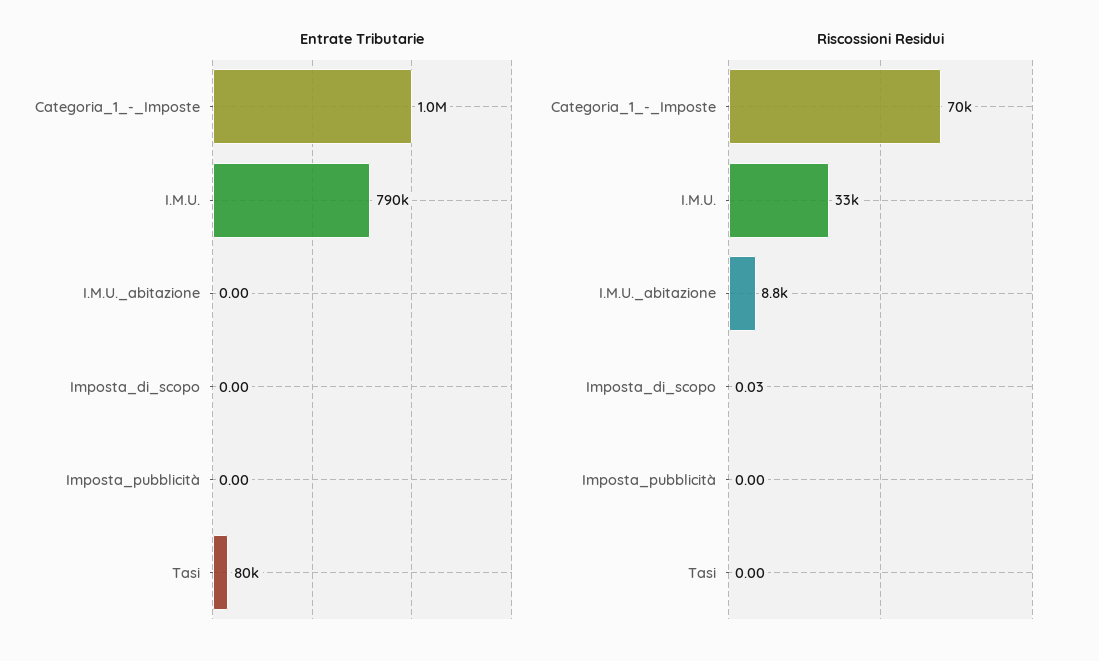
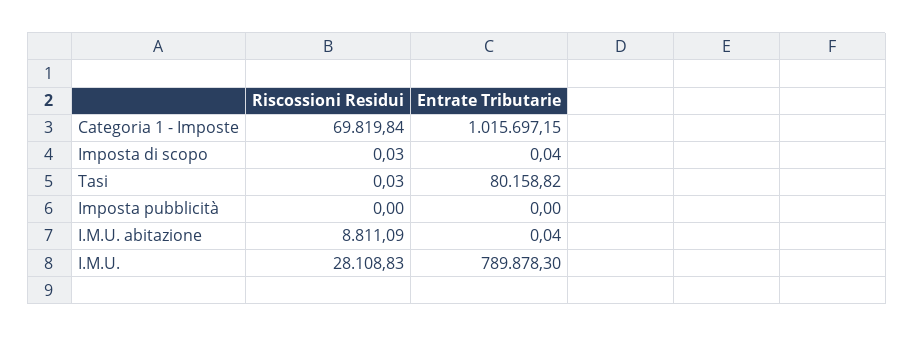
  {
    "Entrate Tributarie": {
      "Categoria_1_-_Imposte": 1015697.15,
      "I.M.U.": 789878.3,
-     "I.M.U._abitazione": 0,
+     "I.M.U._abitazione": 0.04,
-     "Imposta_di_scopo": 0,
+     "Imposta_di_scopo": 0.04,
      "Imposta_pubblicità": 0,
      "Tasi": 80158.82
    },
    "Riscossioni Residui": {
      "Categoria_1_-_Imposte": 69819.84,
-     "I.M.U.": 33000,
+     "I.M.U.": 28108.83,
      "I.M.U._abitazione": 8811.09,
      "Imposta_di_scopo": 0.03,
      "Imposta_pubblicità": 0,
-     "Tasi": 0
+     "Tasi": 0.03
    }
  }

